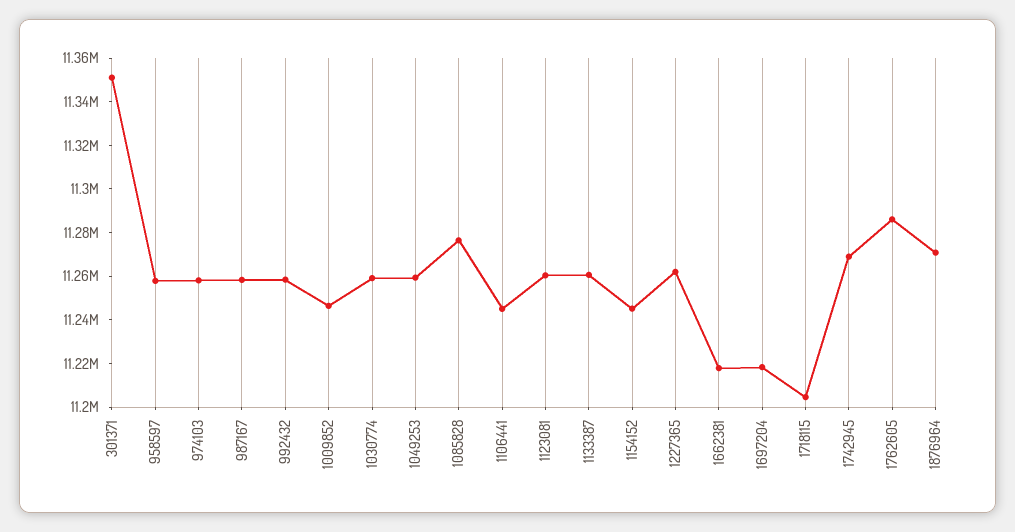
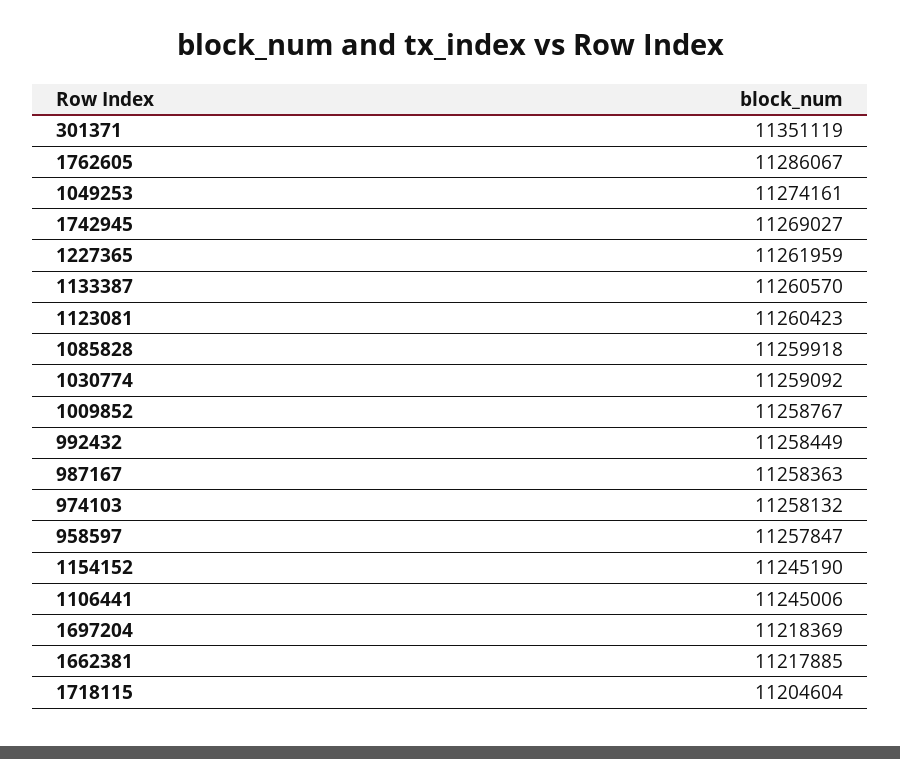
  {
    "301371": 11351119,
    "958597": 11257847,
    "974103": 11258132,
    "987167": 11258363,
    "992432": 11258449,
-   "1009852": 11245000,
+   "1009852": 11258767,
    "1030774": 11259092,
-   "1049253": 11260000,
+   "1049253": 11274161,
-   "1085828": 11275000,
+   "1085828": 11259918,
    "1106441": 11245006,
    "1123081": 11260423,
    "1133387": 11260570,
    "1154152": 11245190,
    "1227365": 11261959,
    "1662381": 11217885,
    "1697204": 11218369,
    "1718115": 11204604,
    "1742945": 11269027,
-   "1762605": 11286067,
+   "1762605": 11286067
-   "1876964": 11270000
  }

